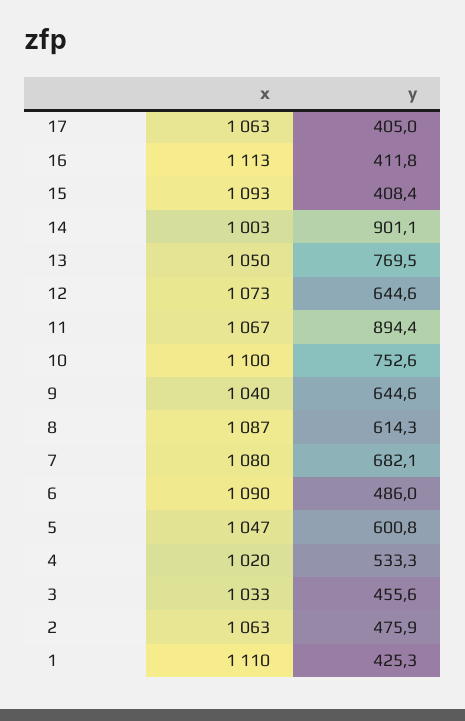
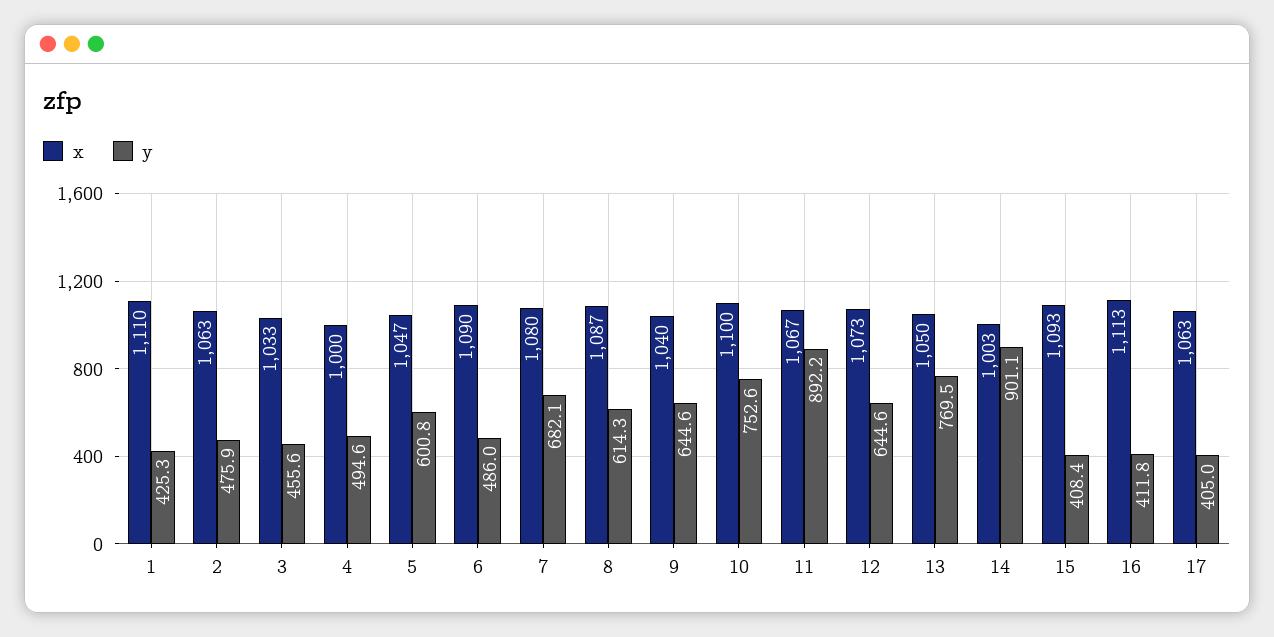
  {
    "x": {
      "17": 1063,
      "16": 1113,
      "15": 1093,
      "14": 1003,
      "13": 1050,
      "12": 1073,
      "11": 1067,
      "10": 1100,
      "9": 1040,
      "8": 1087,
      "7": 1080,
      "6": 1090,
      "5": 1047,
-     "4": 1020,
+     "4": 1000,
      "3": 1033,
      "2": 1063,
      "1": 1110
    },
    "y": {
      "17": 405,
      "16": 411.8,
      "15": 408.4,
      "14": 901.1,
      "13": 769.5,
      "12": 644.6,
-     "11": 894.4,
+     "11": 892.2,
      "10": 752.6,
      "9": 644.6,
      "8": 614.3,
      "7": 682.1,
      "6": 486,
      "5": 600.8,
-     "4": 533.3,
+     "4": 494.6,
      "3": 455.6,
      "2": 475.9,
      "1": 425.3
    }
  }

